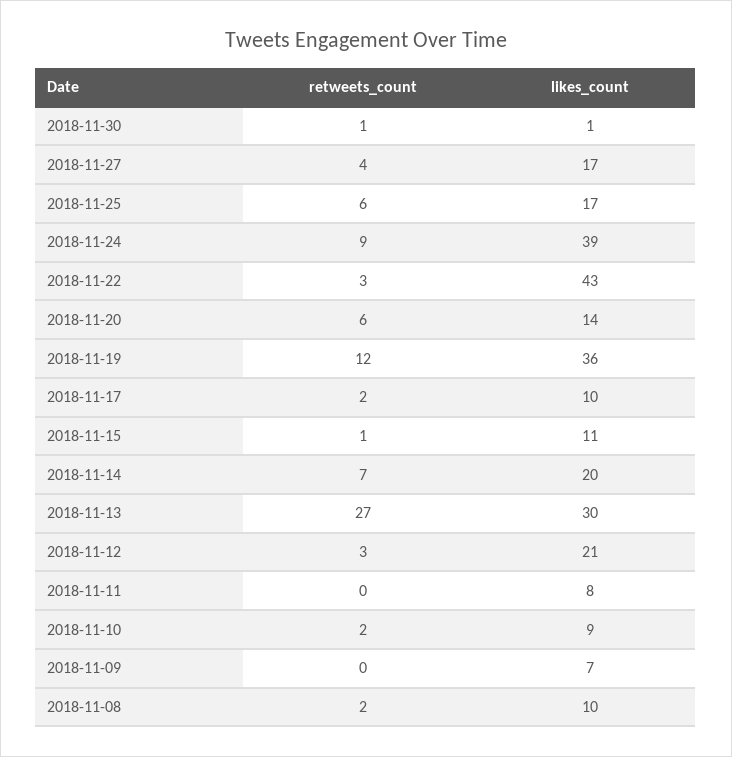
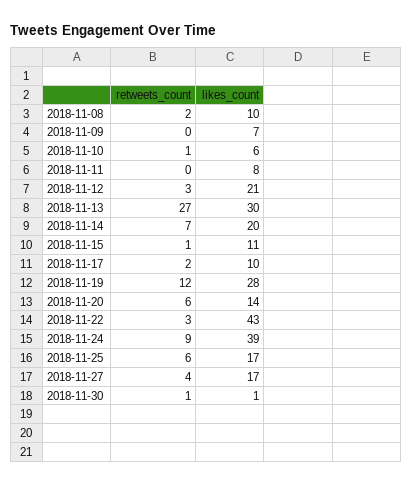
  {
    "retweets_count": {
      "2018-11-30": 1,
      "2018-11-27": 4,
      "2018-11-25": 6,
      "2018-11-24": 9,
      "2018-11-22": 3,
      "2018-11-20": 6,
      "2018-11-19": 12,
      "2018-11-17": 2,
      "2018-11-15": 1,
      "2018-11-14": 7,
      "2018-11-13": 27,
      "2018-11-12": 3,
      "2018-11-11": 0,
-     "2018-11-10": 2,
+     "2018-11-10": 1,
      "2018-11-09": 0,
      "2018-11-08": 2
    },
    "likes_count": {
      "2018-11-30": 1,
      "2018-11-27": 17,
      "2018-11-25": 17,
      "2018-11-24": 39,
      "2018-11-22": 43,
      "2018-11-20": 14,
-     "2018-11-19": 36,
+     "2018-11-19": 28,
      "2018-11-17": 10,
      "2018-11-15": 11,
      "2018-11-14": 20,
      "2018-11-13": 30,
      "2018-11-12": 21,
      "2018-11-11": 8,
-     "2018-11-10": 9,
+     "2018-11-10": 6,
      "2018-11-09": 7,
      "2018-11-08": 10
    }
  }

